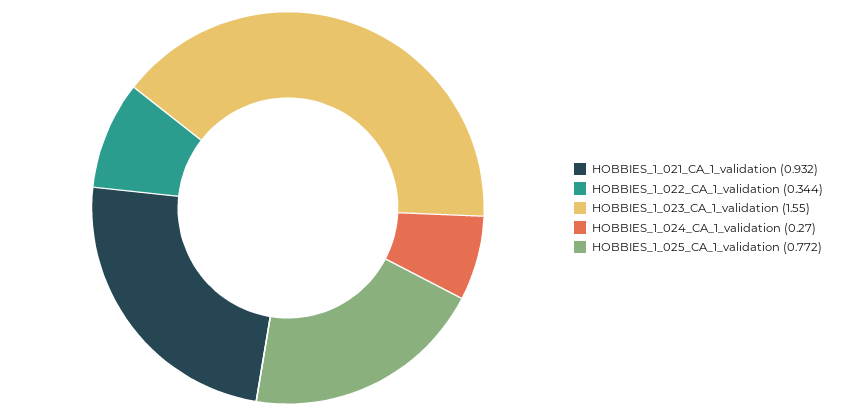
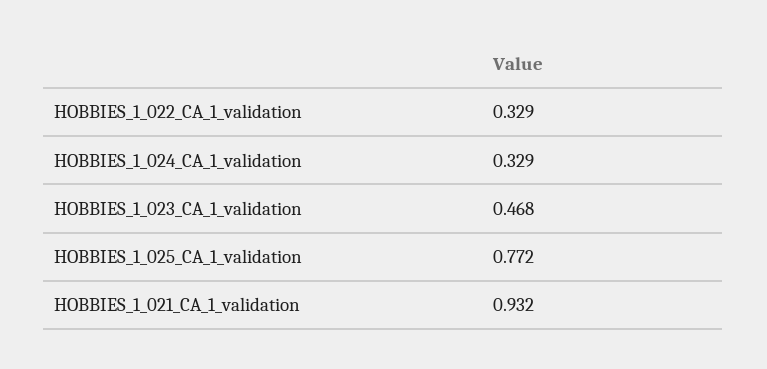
  {
    "HOBBIES_1_021_CA_1_validation": 0.932,
-   "HOBBIES_1_022_CA_1_validation": 0.344,
+   "HOBBIES_1_022_CA_1_validation": 0.329,
-   "HOBBIES_1_023_CA_1_validation": 1.55,
+   "HOBBIES_1_023_CA_1_validation": 0.468,
-   "HOBBIES_1_024_CA_1_validation": 0.27,
+   "HOBBIES_1_024_CA_1_validation": 0.329,
    "HOBBIES_1_025_CA_1_validation": 0.772
  }

